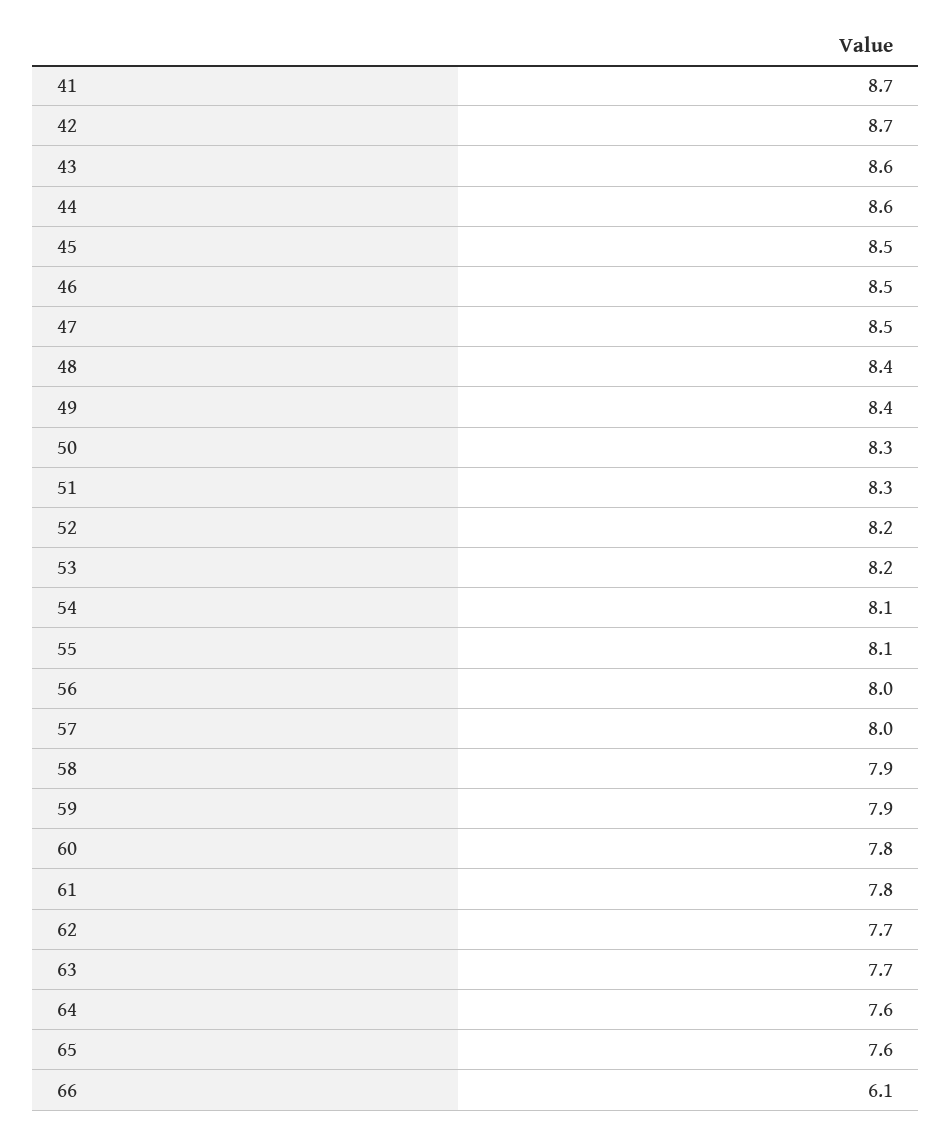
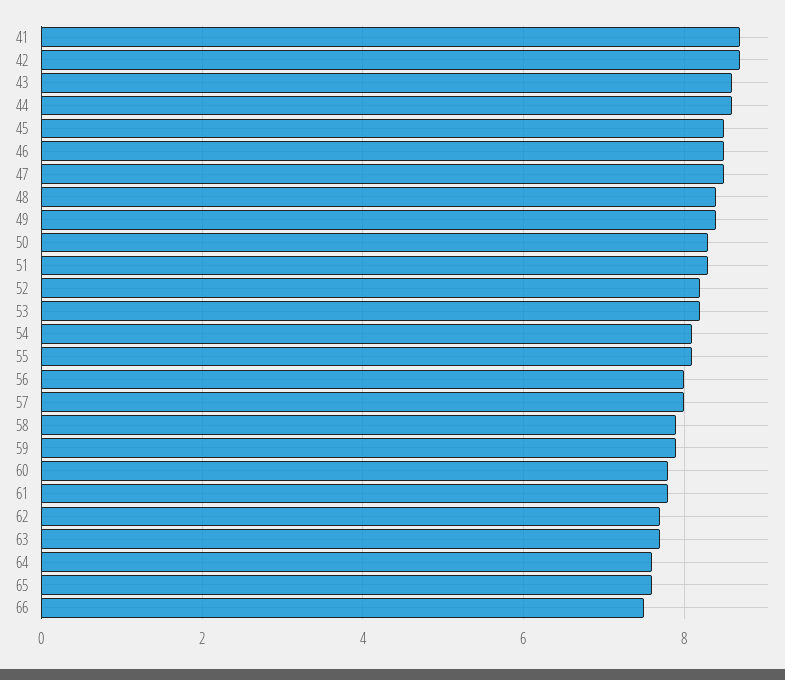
  {
    "41": 8.7,
    "42": 8.7,
    "43": 8.6,
    "44": 8.6,
    "45": 8.5,
    "46": 8.5,
    "47": 8.5,
    "48": 8.4,
    "49": 8.4,
    "50": 8.3,
    "51": 8.3,
    "52": 8.2,
    "53": 8.2,
    "54": 8.1,
    "55": 8.1,
    "56": 8,
    "57": 8,
    "58": 7.9,
    "59": 7.9,
    "60": 7.8,
    "61": 7.8,
    "62": 7.7,
    "63": 7.7,
    "64": 7.6,
    "65": 7.6,
-   "66": 6.1
+   "66": 7.5
  }

